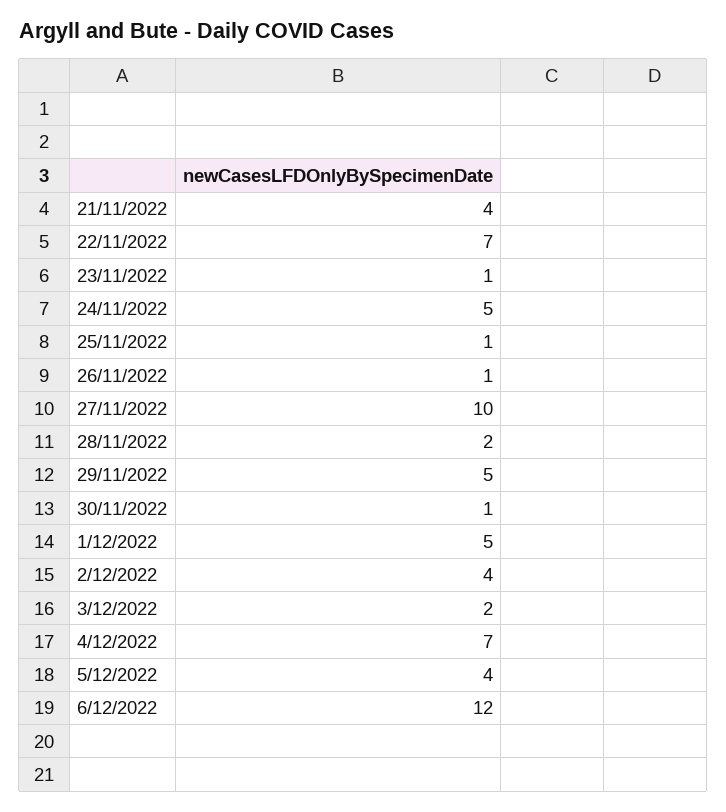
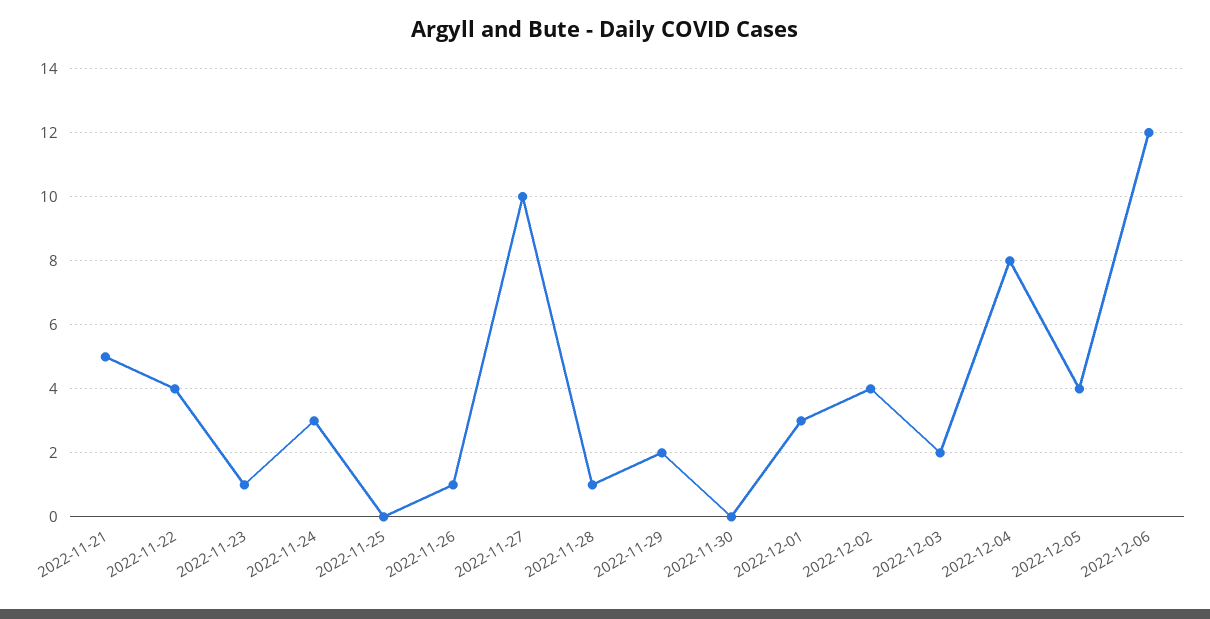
  {
-   "21/11/2022": 4,
+   "21/11/2022": 5,
-   "22/11/2022": 7,
+   "22/11/2022": 4,
    "23/11/2022": 1,
-   "24/11/2022": 5,
+   "24/11/2022": 3,
-   "25/11/2022": 1,
+   "25/11/2022": 0,
    "26/11/2022": 1,
    "27/11/2022": 10,
-   "28/11/2022": 2,
+   "28/11/2022": 1,
-   "29/11/2022": 5,
+   "29/11/2022": 2,
-   "30/11/2022": 1,
+   "30/11/2022": 0,
-   "1/12/2022": 5,
+   "1/12/2022": 3,
    "2/12/2022": 4,
    "3/12/2022": 2,
-   "4/12/2022": 7,
+   "4/12/2022": 8,
    "5/12/2022": 4,
    "6/12/2022": 12
  }

